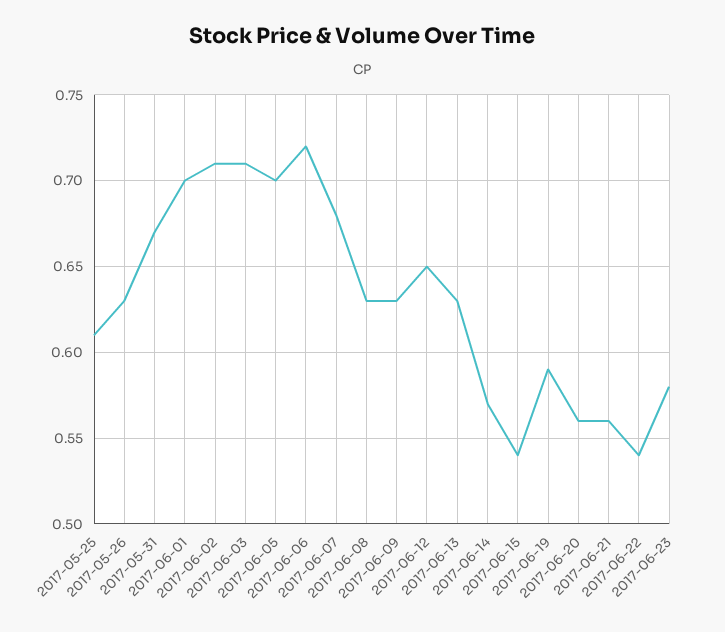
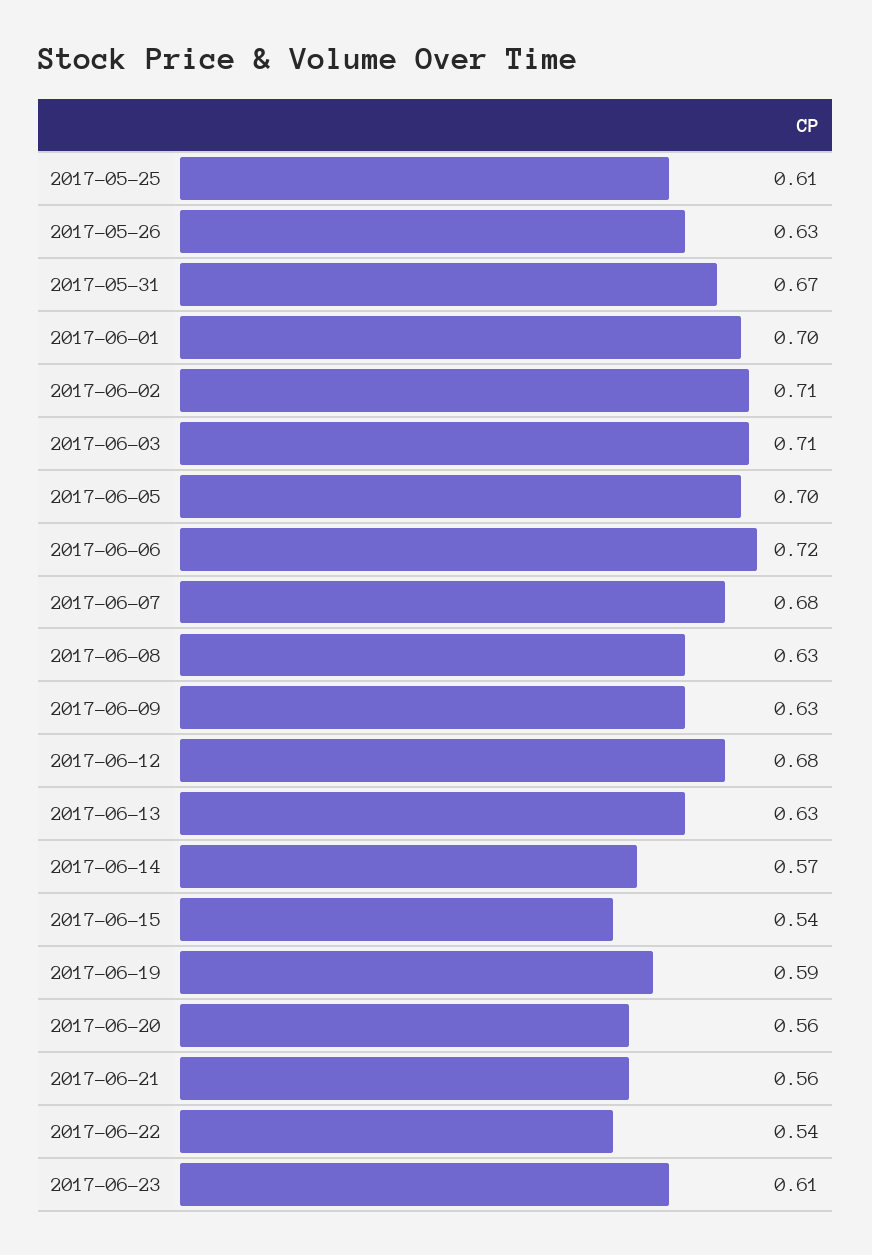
  {
    "2017-05-25": 0.61,
    "2017-05-26": 0.63,
    "2017-05-31": 0.67,
    "2017-06-01": 0.7,
    "2017-06-02": 0.71,
    "2017-06-03": 0.71,
    "2017-06-05": 0.7,
    "2017-06-06": 0.72,
    "2017-06-07": 0.68,
    "2017-06-08": 0.63,
    "2017-06-09": 0.63,
-   "2017-06-12": 0.65,
+   "2017-06-12": 0.68,
    "2017-06-13": 0.63,
    "2017-06-14": 0.57,
    "2017-06-15": 0.54,
    "2017-06-19": 0.59,
    "2017-06-20": 0.56,
    "2017-06-21": 0.56,
    "2017-06-22": 0.54,
-   "2017-06-23": 0.58
+   "2017-06-23": 0.61
  }

